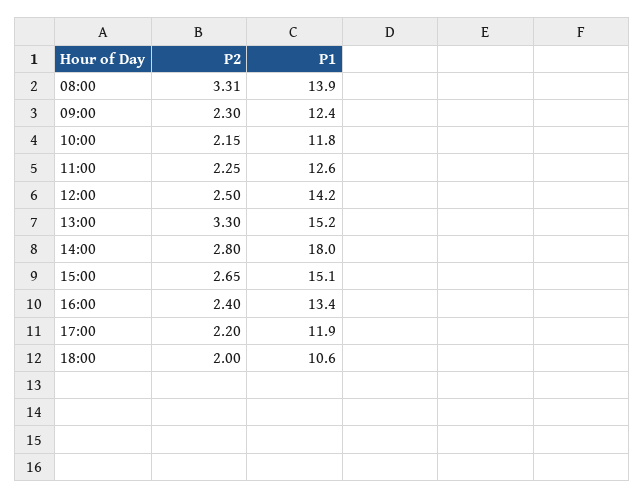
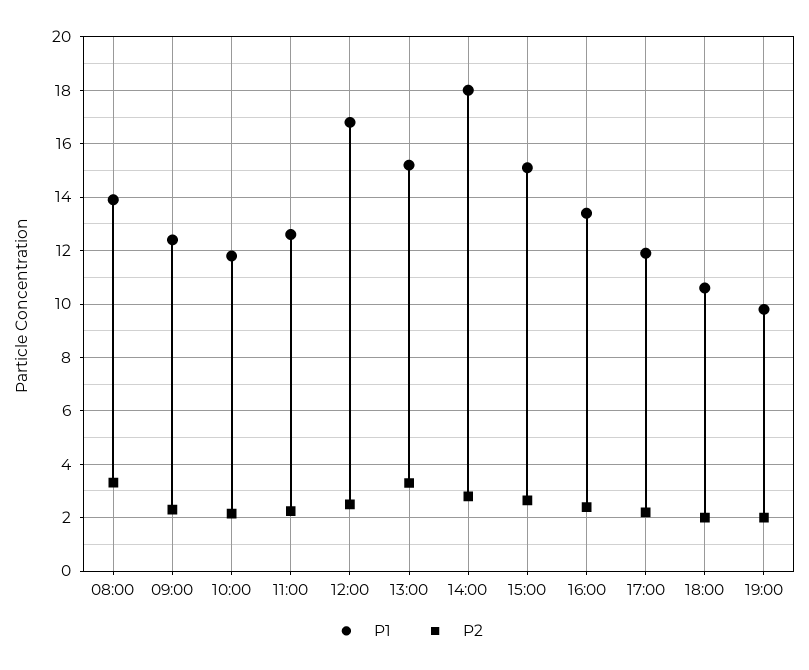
  {
    "P2": {
      "08:00": 3.31,
      "09:00": 2.3,
      "10:00": 2.15,
      "11:00": 2.25,
      "12:00": 2.5,
      "13:00": 3.3,
      "14:00": 2.8,
      "15:00": 2.65,
      "16:00": 2.4,
      "17:00": 2.2,
-     "18:00": 2
+     "18:00": 2,
+     "19:00": 2
    },
    "P1": {
      "08:00": 13.9,
      "09:00": 12.4,
      "10:00": 11.8,
      "11:00": 12.6,
-     "12:00": 14.2,
+     "12:00": 16.75,
      "13:00": 15.2,
      "14:00": 18,
      "15:00": 15.1,
      "16:00": 13.4,
      "17:00": 11.9,
-     "18:00": 10.6
+     "18:00": 10.6,
+     "19:00": 9.75
    }
  }

